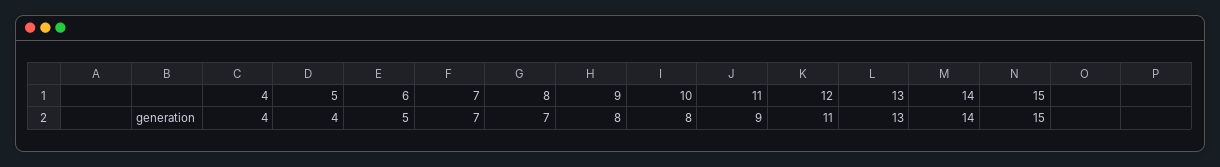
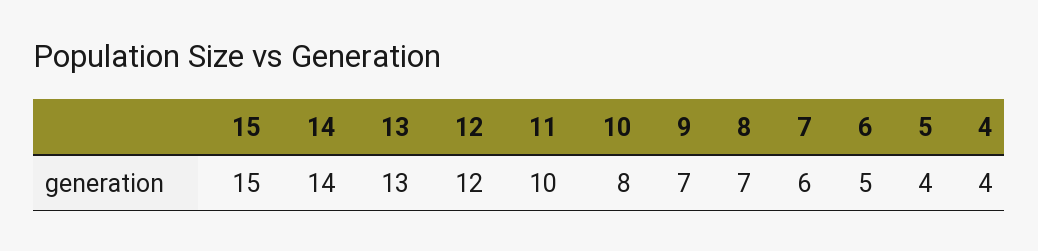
  {
    "4": 4,
    "5": 4,
    "6": 5,
-   "7": 7,
+   "7": 6,
    "8": 7,
-   "9": 8,
+   "9": 7,
    "10": 8,
-   "11": 9,
+   "11": 10,
-   "12": 11,
+   "12": 12,
    "13": 13,
    "14": 14,
    "15": 15
  }

